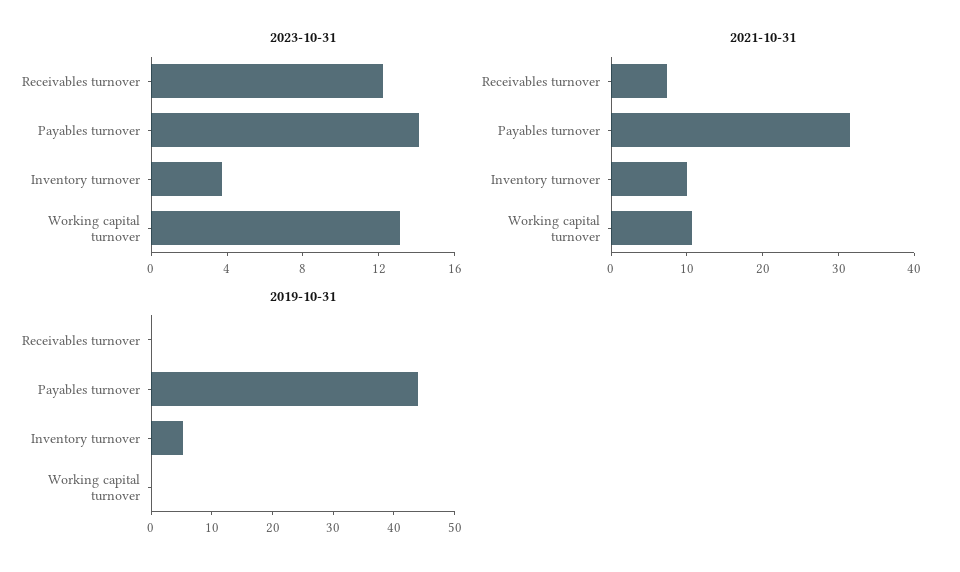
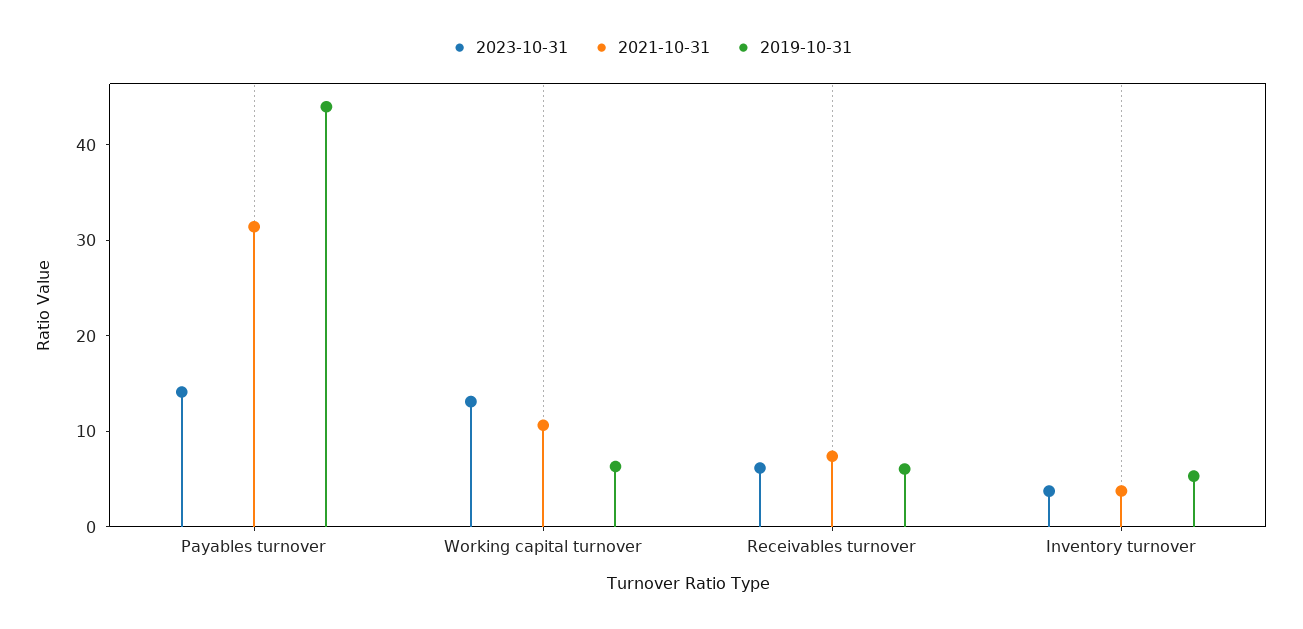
  {
    "2023-10-31": {
-     "Receivables turnover": 12,
+     "Receivables turnover": 6,
      "Payables turnover": 14,
      "Inventory turnover": 4,
      "Working capital turnover": 13
    },
    "2021-10-31": {
      "Receivables turnover": 8,
      "Payables turnover": 32,
-     "Inventory turnover": 10,
+     "Inventory turnover": 4,
      "Working capital turnover": 10
    },
    "2019-10-31": {
-     "Receivables turnover": 0,
+     "Receivables turnover": 6,
      "Payables turnover": 44,
      "Inventory turnover": 6,
-     "Working capital turnover": 0
+     "Working capital turnover": 6
    }
  }

